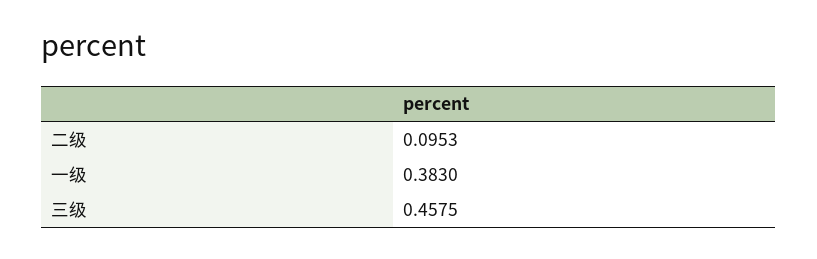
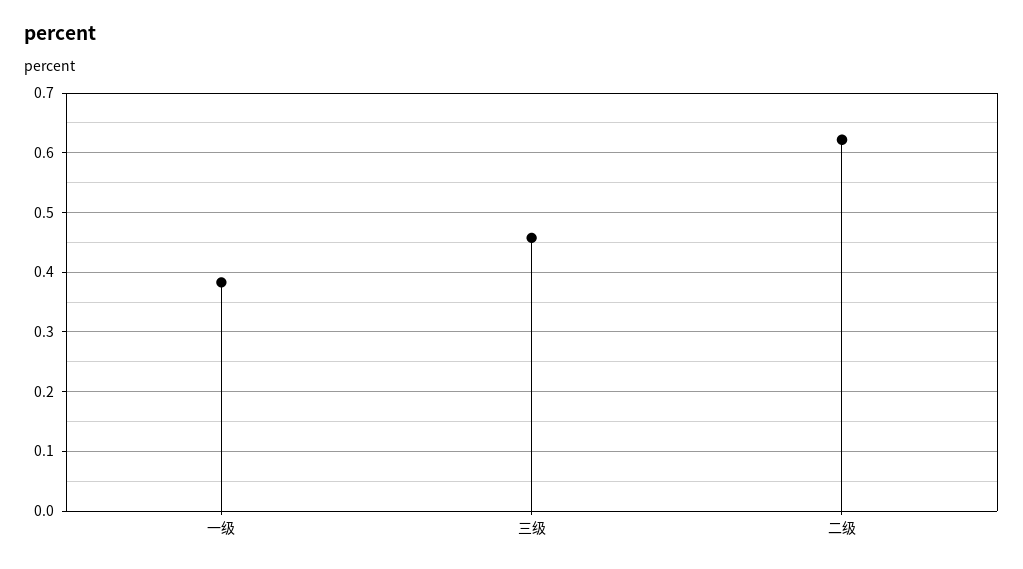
  {
-   "二级": 0.0953,
+   "二级": 0.62,
    "一级": 0.383,
    "三级": 0.4575
  }

